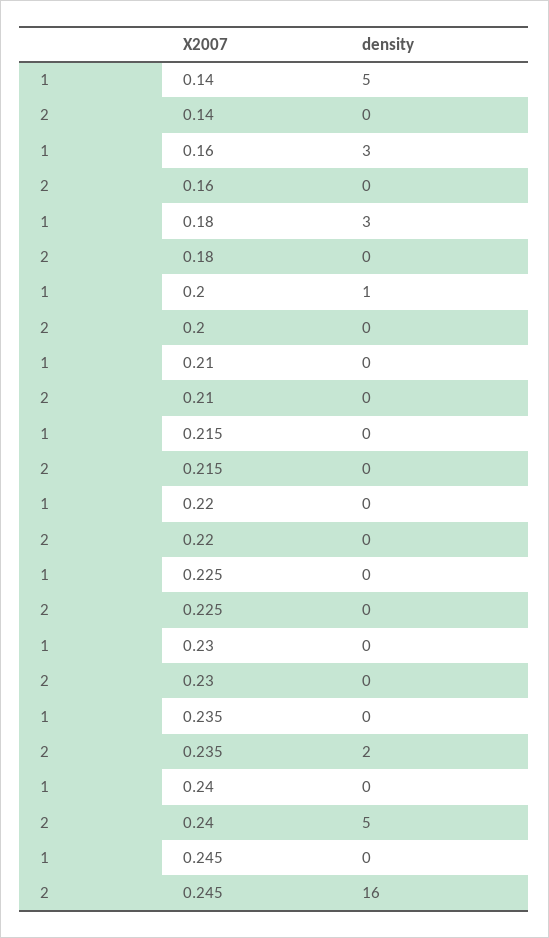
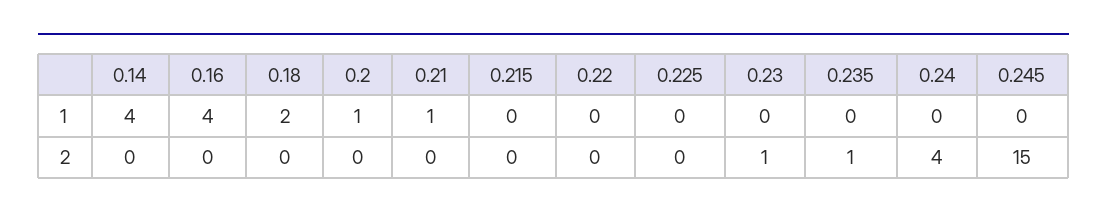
  {
    "1": {
-     "0.14": 5,
+     "0.14": 4,
-     "0.16": 3,
+     "0.16": 4,
-     "0.18": 3,
+     "0.18": 2,
      "0.2": 1,
-     "0.21": 0,
+     "0.21": 1,
      "0.215": 0,
      "0.22": 0,
      "0.225": 0,
      "0.23": 0,
      "0.235": 0,
      "0.24": 0,
      "0.245": 0
    },
    "2": {
      "0.14": 0,
      "0.16": 0,
      "0.18": 0,
      "0.2": 0,
      "0.21": 0,
      "0.215": 0,
      "0.22": 0,
      "0.225": 0,
-     "0.23": 0,
+     "0.23": 1,
-     "0.235": 2,
+     "0.235": 1,
-     "0.24": 5,
+     "0.24": 4,
-     "0.245": 16
+     "0.245": 15
    }
  }

